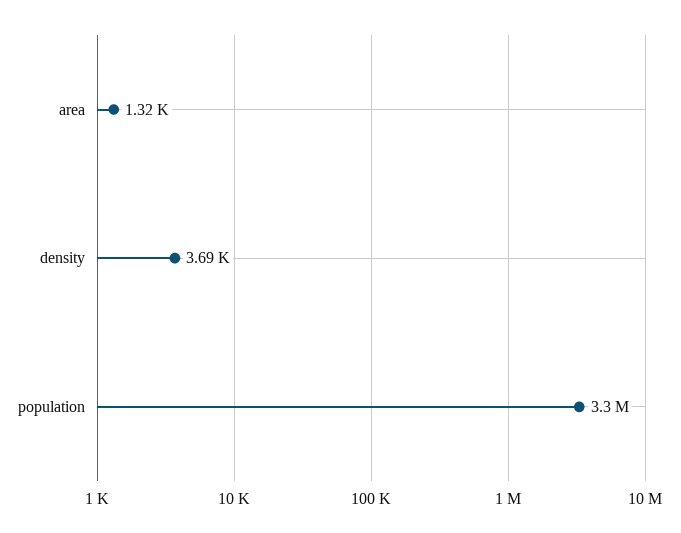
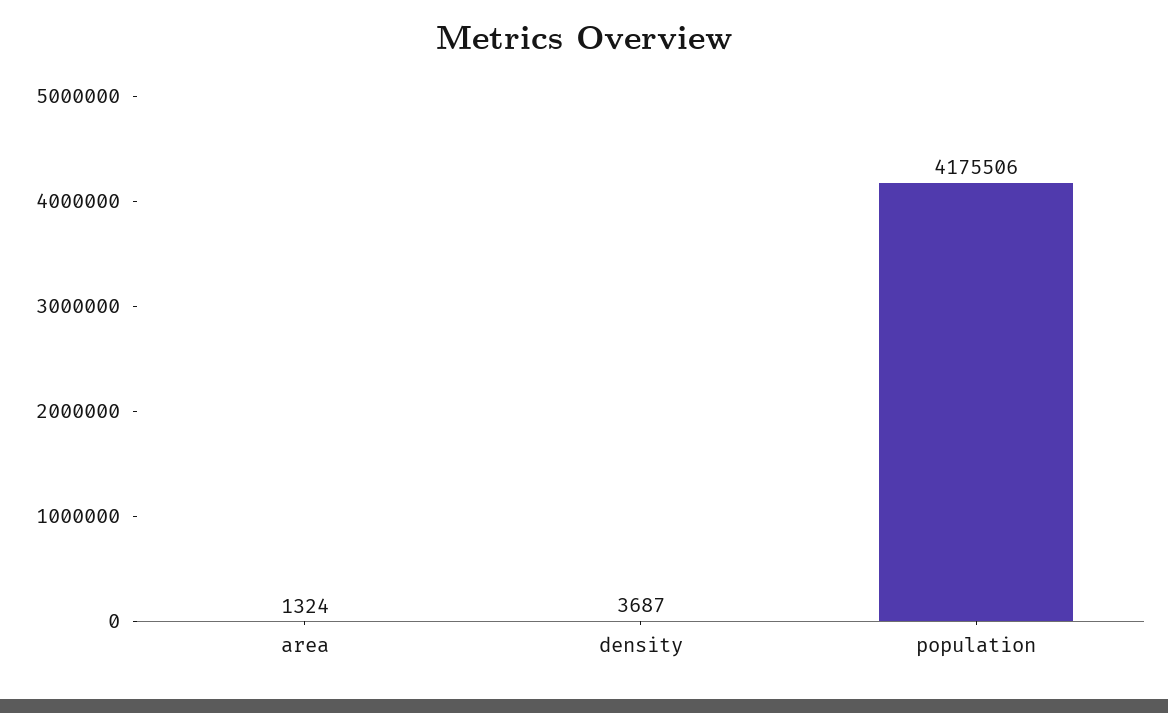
  {
    "area": 1324,
    "density": 3687,
-   "population": 3300000
+   "population": 4175506
  }

